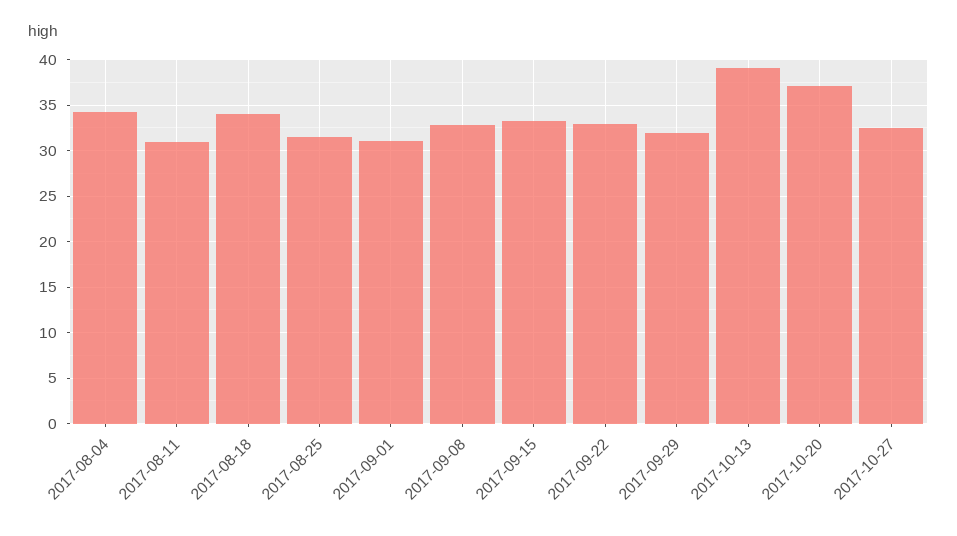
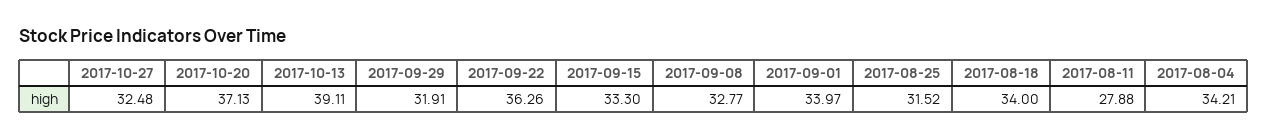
  {
    "2017-08-04": 34.21,
-   "2017-08-11": 31,
+   "2017-08-11": 27.88,
    "2017-08-18": 34,
    "2017-08-25": 31.52,
-   "2017-09-01": 31,
+   "2017-09-01": 33.97,
    "2017-09-08": 32.77,
    "2017-09-15": 33.3,
-   "2017-09-22": 33,
+   "2017-09-22": 36.26,
    "2017-09-29": 31.91,
    "2017-10-13": 39.11,
    "2017-10-20": 37.13,
    "2017-10-27": 32.48
  }

